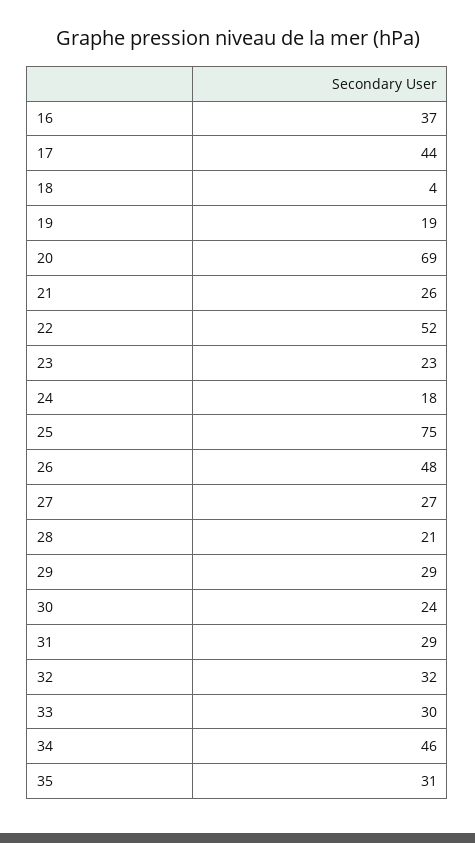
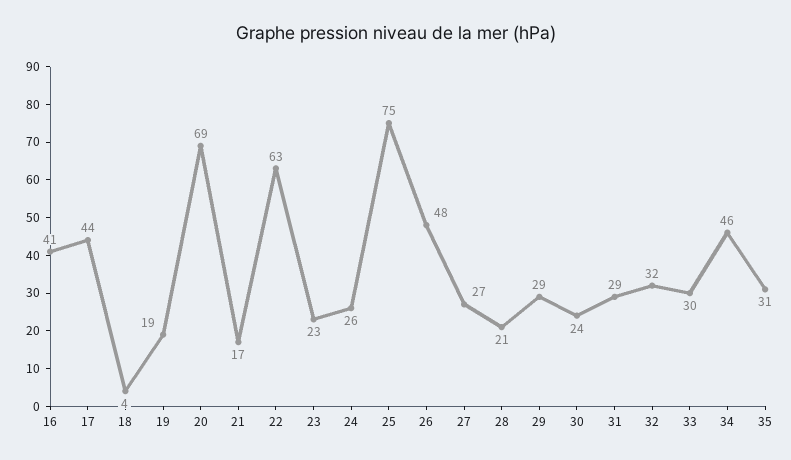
  {
-   "16": 37,
+   "16": 41,
    "17": 44,
    "18": 4,
    "19": 19,
    "20": 69,
-   "21": 26,
+   "21": 17,
-   "22": 52,
+   "22": 63,
    "23": 23,
-   "24": 18,
+   "24": 26,
    "25": 75,
    "26": 48,
    "27": 27,
    "28": 21,
    "29": 29,
    "30": 24,
    "31": 29,
    "32": 32,
    "33": 30,
    "34": 46,
    "35": 31
  }

